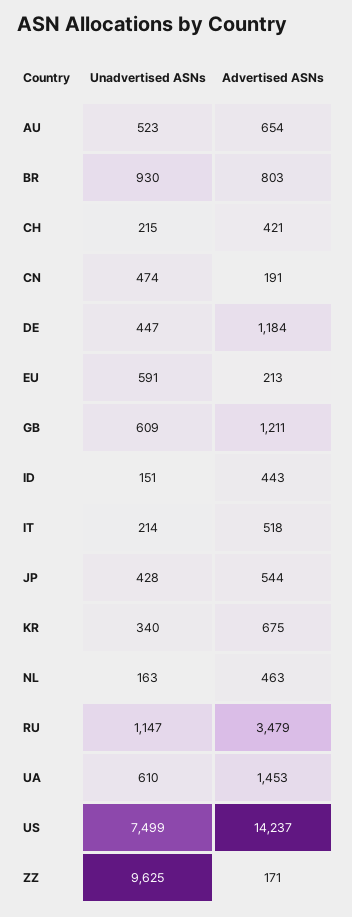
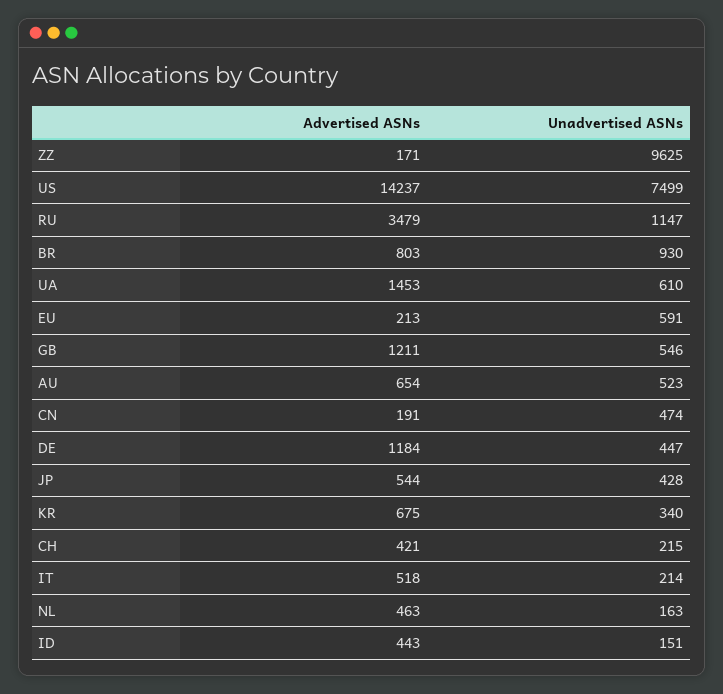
  {
    "Unadvertised ASNs": {
      "AU": 523,
      "BR": 930,
      "CH": 215,
      "CN": 474,
      "DE": 447,
      "EU": 591,
-     "GB": 609,
+     "GB": 546,
      "ID": 151,
      "IT": 214,
      "JP": 428,
      "KR": 340,
      "NL": 163,
      "RU": 1147,
      "UA": 610,
      "US": 7499,
      "ZZ": 9625
    },
    "Advertised ASNs": {
      "AU": 654,
      "BR": 803,
      "CH": 421,
      "CN": 191,
      "DE": 1184,
      "EU": 213,
      "GB": 1211,
      "ID": 443,
      "IT": 518,
      "JP": 544,
      "KR": 675,
      "NL": 463,
      "RU": 3479,
      "UA": 1453,
      "US": 14237,
      "ZZ": 171
    }
  }

